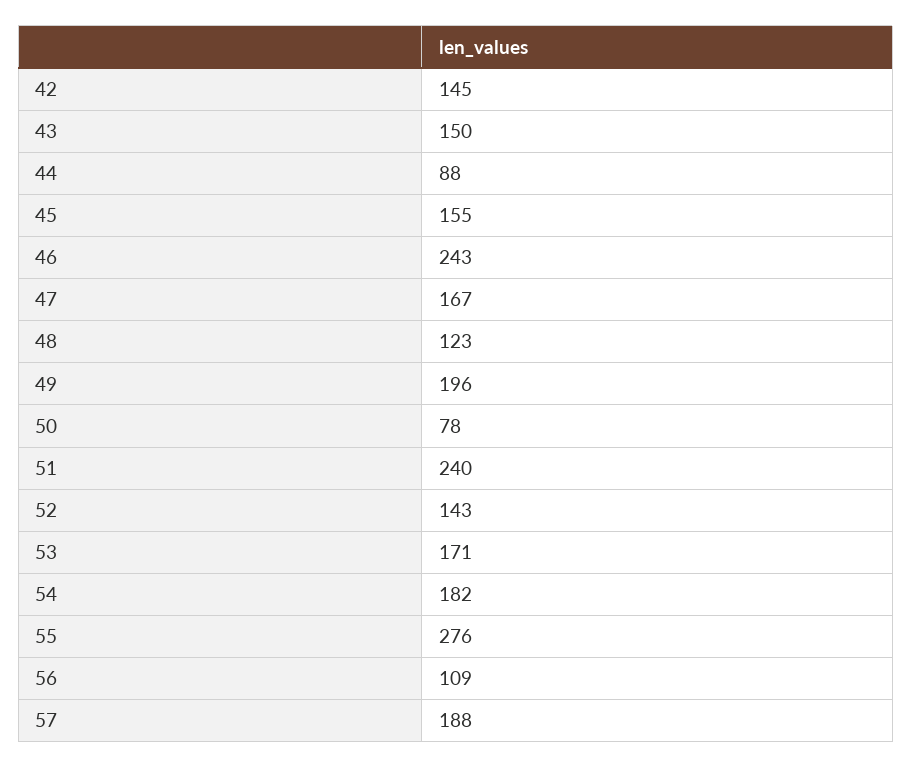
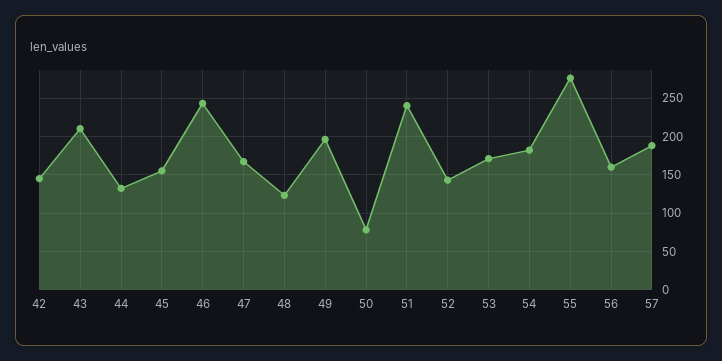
  {
    "42": 145,
-   "43": 150,
+   "43": 210,
-   "44": 88,
+   "44": 130,
    "45": 155,
    "46": 243,
    "47": 167,
    "48": 123,
    "49": 196,
    "50": 78,
    "51": 240,
    "52": 143,
    "53": 171,
    "54": 182,
    "55": 276,
-   "56": 109,
+   "56": 160,
    "57": 188
  }

